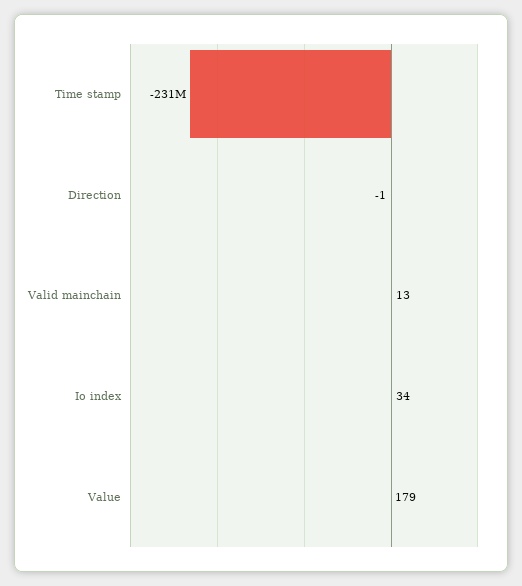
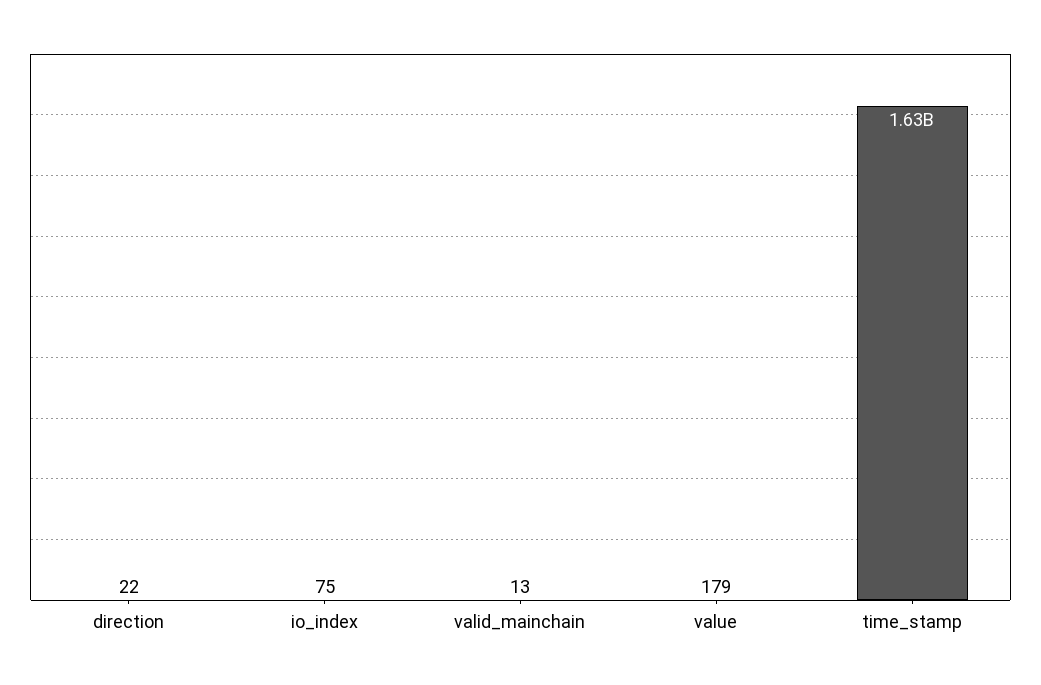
  {
-   "Time stamp": -231000000,
+   "Time stamp": 1630000000,
-   "Direction": -1,
+   "Direction": 22,
    "Valid mainchain": 13,
-   "Io index": 34,
+   "Io index": 75,
    "Value": 179
  }

